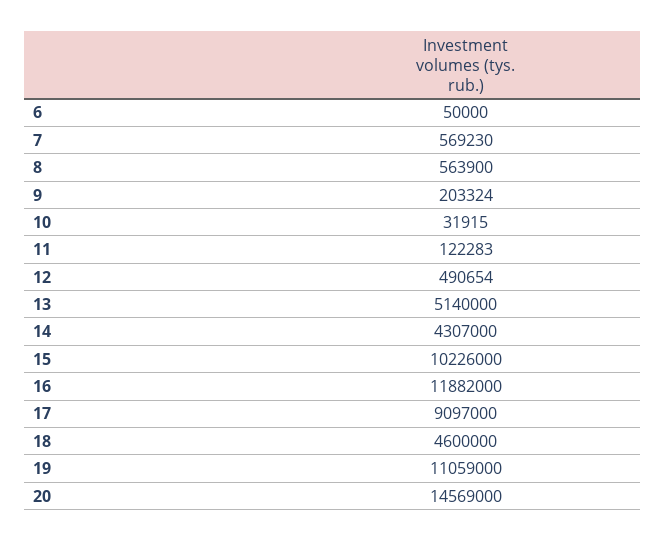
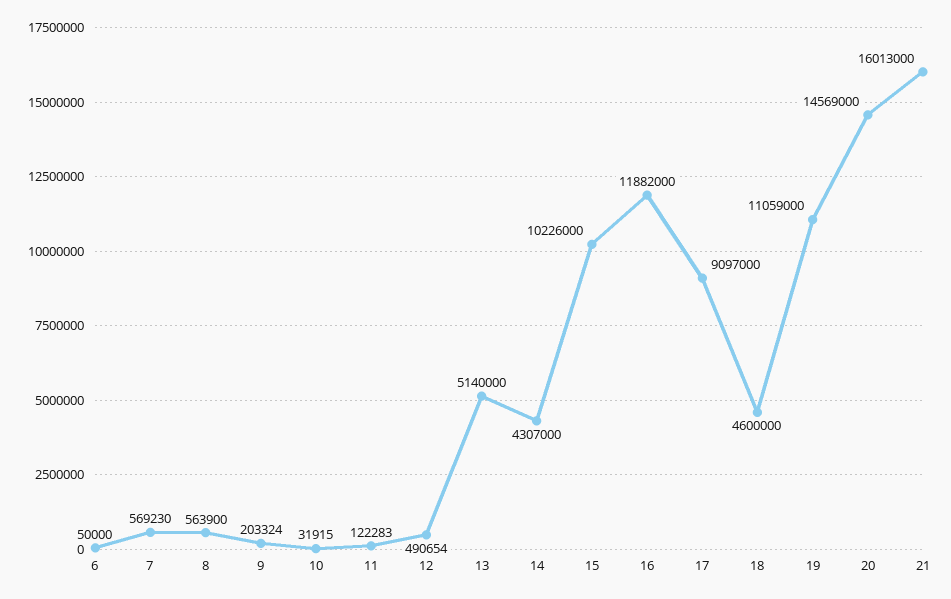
  {
    "6": 50000,
    "7": 569230,
    "8": 563900,
    "9": 203324,
    "10": 31915,
    "11": 122283,
    "12": 490654,
    "13": 5140000,
    "14": 4307000,
    "15": 10226000,
    "16": 11882000,
    "17": 9097000,
    "18": 4600000,
    "19": 11059000,
-   "20": 14569000
+   "20": 14569000,
+   "21": 16013000
  }

